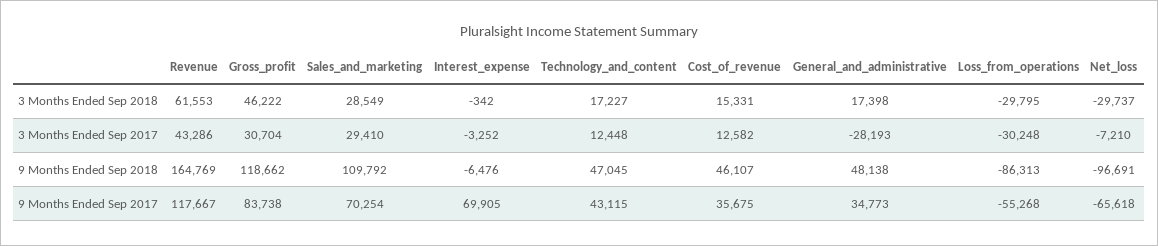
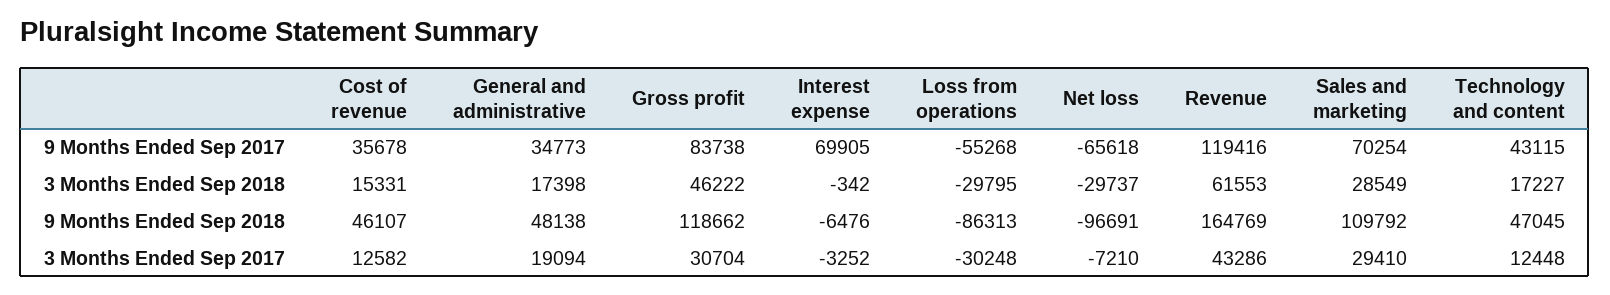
  {
    "Revenue": {
      "3 Months Ended Sep 2018": 61553,
      "3 Months Ended Sep 2017": 43286,
      "9 Months Ended Sep 2018": 164769,
-     "9 Months Ended Sep 2017": 117667
+     "9 Months Ended Sep 2017": 119416
    },
    "Gross_profit": {
      "3 Months Ended Sep 2018": 46222,
      "3 Months Ended Sep 2017": 30704,
      "9 Months Ended Sep 2018": 118662,
      "9 Months Ended Sep 2017": 83738
    },
    "Sales_and_marketing": {
      "3 Months Ended Sep 2018": 28549,
      "3 Months Ended Sep 2017": 29410,
      "9 Months Ended Sep 2018": 109792,
      "9 Months Ended Sep 2017": 70254
    },
    "Interest_expense": {
      "3 Months Ended Sep 2018": -342,
      "3 Months Ended Sep 2017": -3252,
      "9 Months Ended Sep 2018": -6476,
      "9 Months Ended Sep 2017": 69905
    },
    "Technology_and_content": {
      "3 Months Ended Sep 2018": 17227,
      "3 Months Ended Sep 2017": 12448,
      "9 Months Ended Sep 2018": 47045,
      "9 Months Ended Sep 2017": 43115
    },
    "Cost_of_revenue": {
      "3 Months Ended Sep 2018": 15331,
      "3 Months Ended Sep 2017": 12582,
      "9 Months Ended Sep 2018": 46107,
-     "9 Months Ended Sep 2017": 35675
+     "9 Months Ended Sep 2017": 35678
    },
    "General_and_administrative": {
      "3 Months Ended Sep 2018": 17398,
-     "3 Months Ended Sep 2017": -28193,
+     "3 Months Ended Sep 2017": 19094,
      "9 Months Ended Sep 2018": 48138,
      "9 Months Ended Sep 2017": 34773
    },
    "Loss_from_operations": {
      "3 Months Ended Sep 2018": -29795,
      "3 Months Ended Sep 2017": -30248,
      "9 Months Ended Sep 2018": -86313,
      "9 Months Ended Sep 2017": -55268
    },
    "Net_loss": {
      "3 Months Ended Sep 2018": -29737,
      "3 Months Ended Sep 2017": -7210,
      "9 Months Ended Sep 2018": -96691,
      "9 Months Ended Sep 2017": -65618
    }
  }

